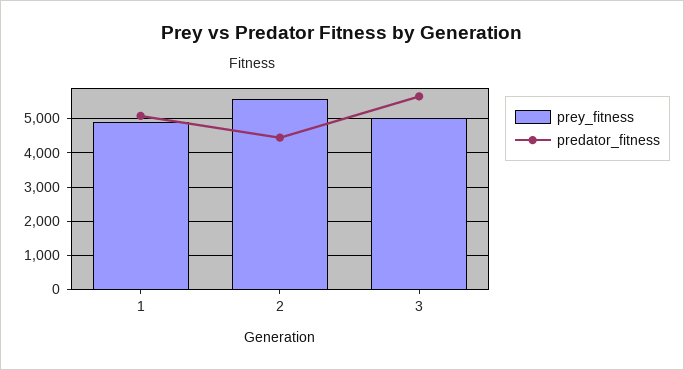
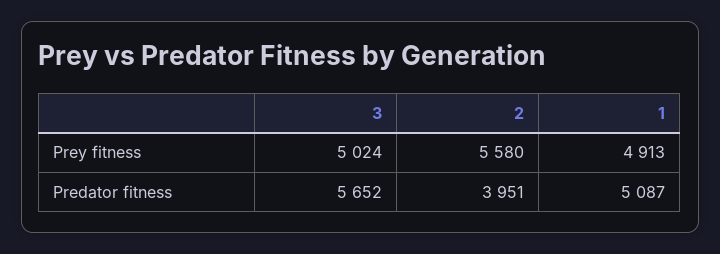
  {
    "prey_fitness": {
      "1": 4913,
      "2": 5580,
      "3": 5024
    },
    "predator_fitness": {
      "1": 5087,
-     "2": 4400,
+     "2": 3951,
      "3": 5652
    }
  }

